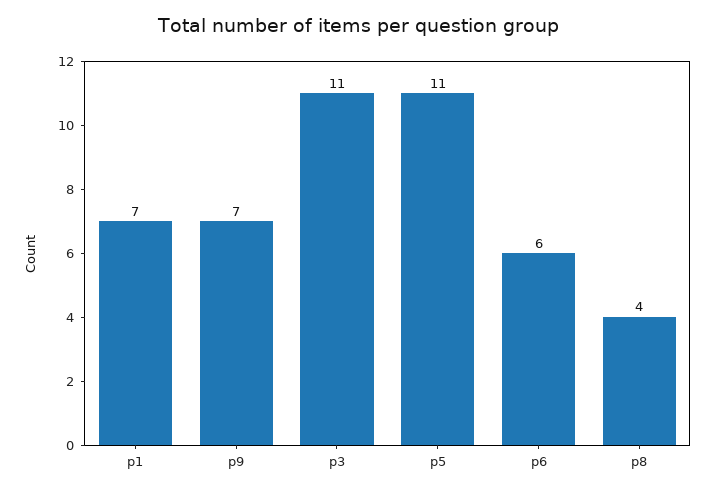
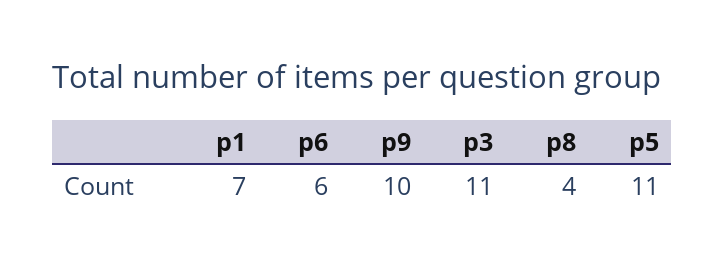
  {
    "p1": 7,
-   "p9": 7,
+   "p9": 10,
    "p3": 11,
    "p5": 11,
    "p6": 6,
    "p8": 4
  }

